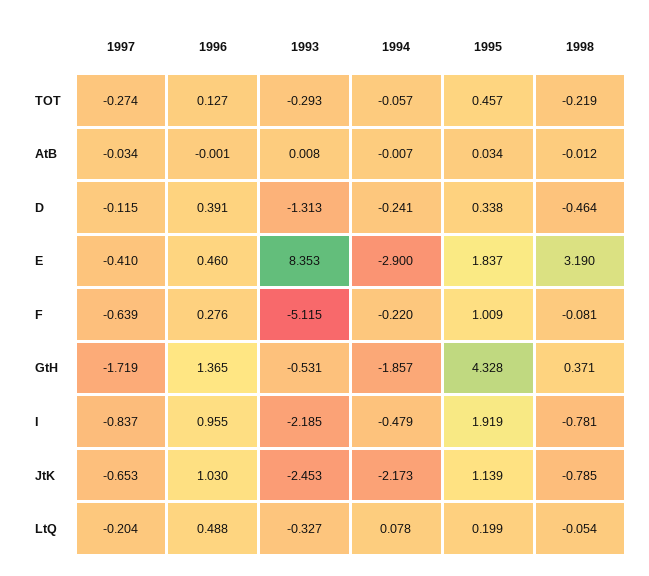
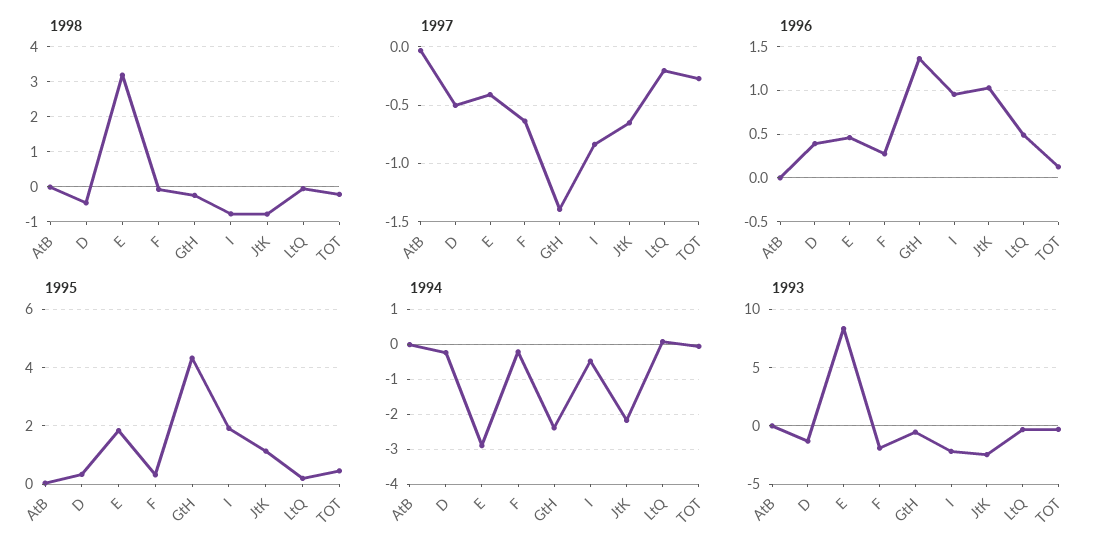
  {
    "1997": {
      "TOT": -0.274,
      "AtB": -0.034,
-     "D": -0.115,
+     "D": -0.5,
      "E": -0.41,
      "F": -0.639,
-     "GtH": -1.719,
+     "GtH": -1.4,
      "I": -0.837,
      "JtK": -0.653,
      "LtQ": -0.204
    },
    "1996": {
      "TOT": 0.127,
      "AtB": -0.001,
      "D": 0.391,
      "E": 0.46,
      "F": 0.276,
      "GtH": 1.365,
      "I": 0.955,
      "JtK": 1.03,
      "LtQ": 0.488
    },
    "1993": {
      "TOT": -0.293,
      "AtB": 0.008,
      "D": -1.313,
      "E": 8.353,
-     "F": -5.115,
+     "F": -2,
      "GtH": -0.531,
      "I": -2.185,
      "JtK": -2.453,
      "LtQ": -0.327
    },
    "1994": {
      "TOT": -0.057,
      "AtB": -0.007,
      "D": -0.241,
      "E": -2.9,
      "F": -0.22,
-     "GtH": -1.857,
+     "GtH": -2.4,
      "I": -0.479,
      "JtK": -2.173,
      "LtQ": 0.078
    },
    "1995": {
      "TOT": 0.457,
      "AtB": 0.034,
      "D": 0.338,
      "E": 1.837,
-     "F": 1.009,
+     "F": 0.25,
      "GtH": 4.328,
      "I": 1.919,
      "JtK": 1.139,
      "LtQ": 0.199
    },
    "1998": {
      "TOT": -0.219,
      "AtB": -0.012,
      "D": -0.464,
      "E": 3.19,
      "F": -0.081,
-     "GtH": 0.371,
+     "GtH": -0.2,
      "I": -0.781,
      "JtK": -0.785,
      "LtQ": -0.054
    }
  }

